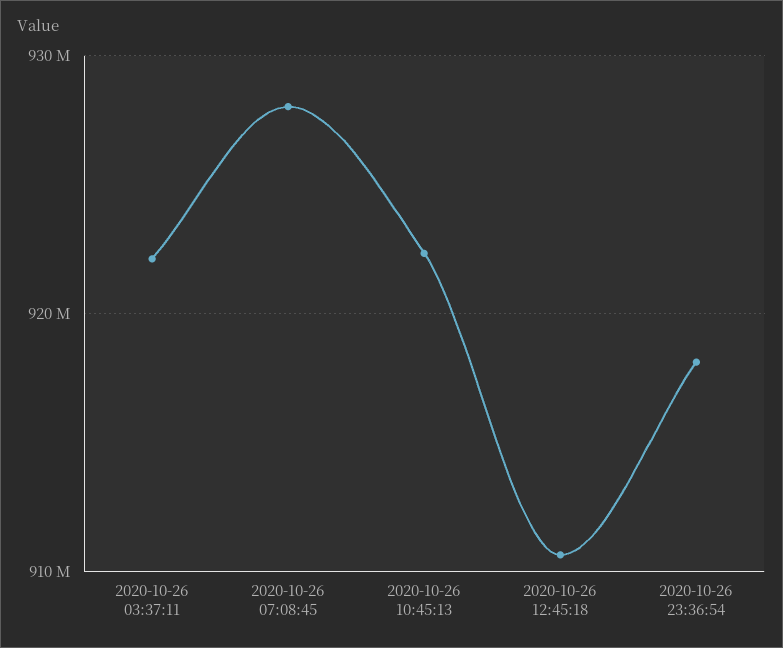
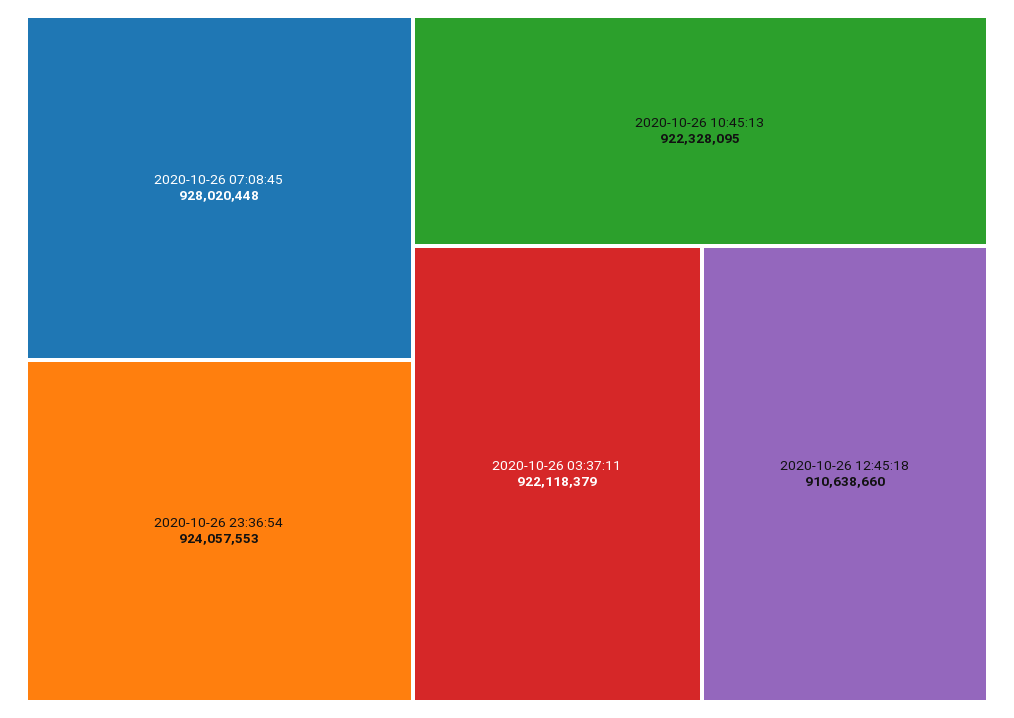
  {
    "2020-10-26 03:37:11": 922118379,
    "2020-10-26 07:08:45": 928020448,
    "2020-10-26 10:45:13": 922328095,
    "2020-10-26 12:45:18": 910638660,
-   "2020-10-26 23:36:54": 918000000
+   "2020-10-26 23:36:54": 924057553
  }

